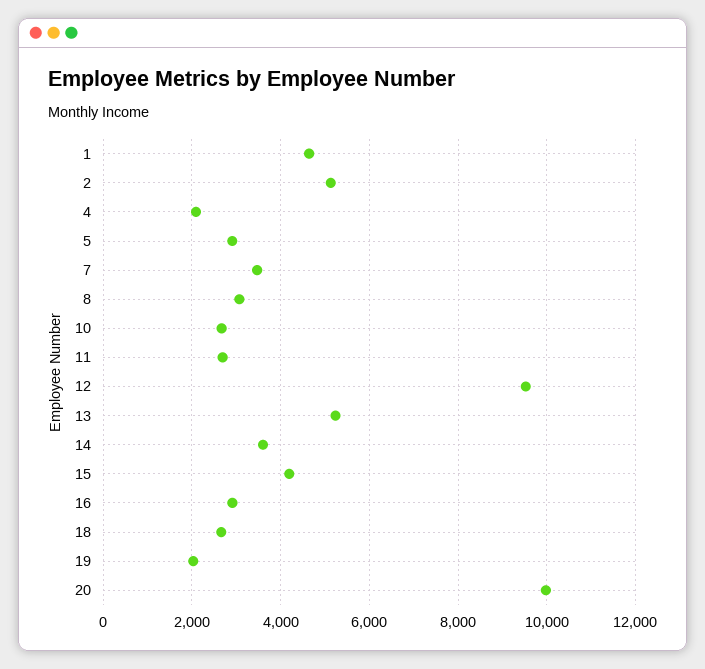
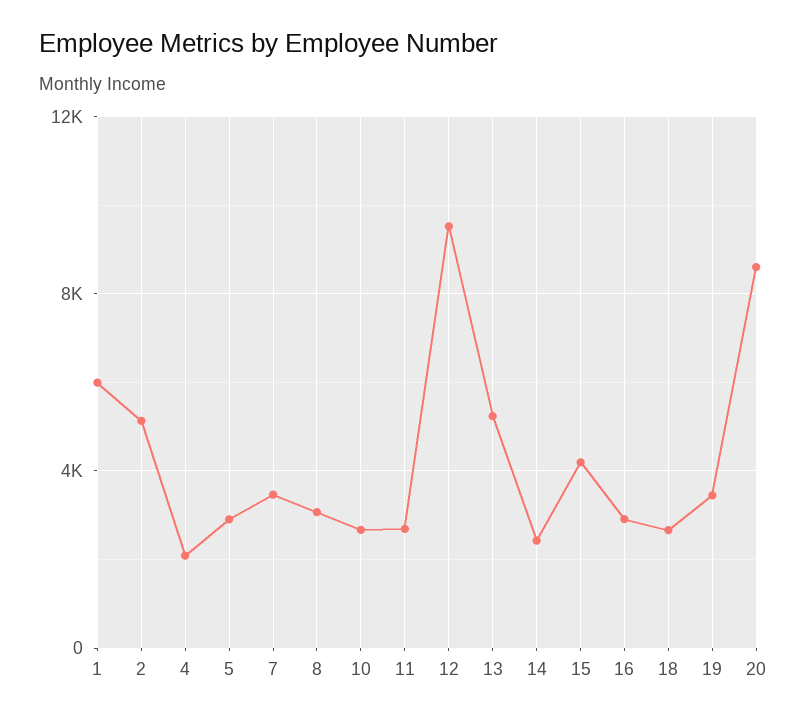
  {
-   "1": 4600,
+   "1": 6000,
    "2": 5200,
    "4": 2000,
    "5": 3000,
    "7": 3400,
    "8": 3000,
    "10": 2600,
    "11": 2600,
    "12": 9600,
    "13": 5200,
-   "14": 3600,
+   "14": 2500,
    "15": 4200,
    "16": 3000,
    "18": 2600,
-   "19": 2000,
+   "19": 3500,
-   "20": 10000
+   "20": 8500
  }

